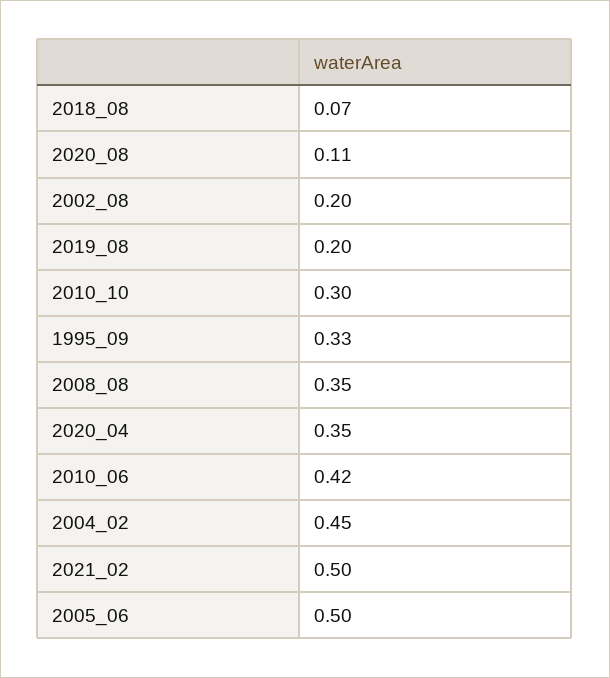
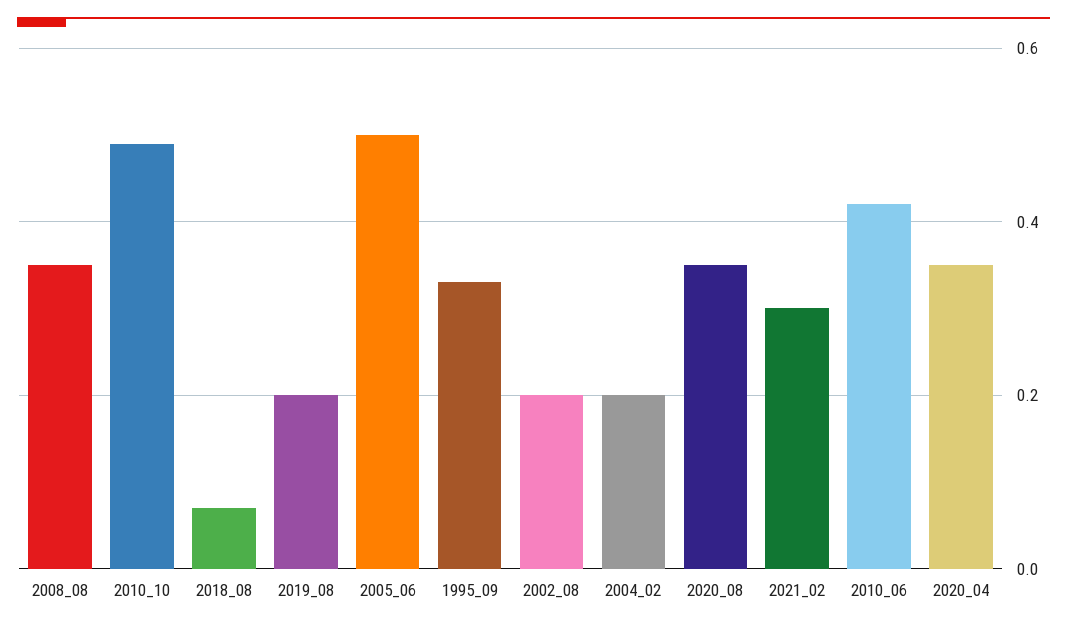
  {
    "2018_08": 0.07,
-   "2020_08": 0.11,
+   "2020_08": 0.35,
    "2002_08": 0.2,
    "2019_08": 0.2,
-   "2010_10": 0.3,
+   "2010_10": 0.5,
    "1995_09": 0.33,
    "2008_08": 0.35,
    "2020_04": 0.35,
    "2010_06": 0.42,
-   "2004_02": 0.45,
+   "2004_02": 0.2,
-   "2021_02": 0.5,
+   "2021_02": 0.3,
    "2005_06": 0.5
  }

